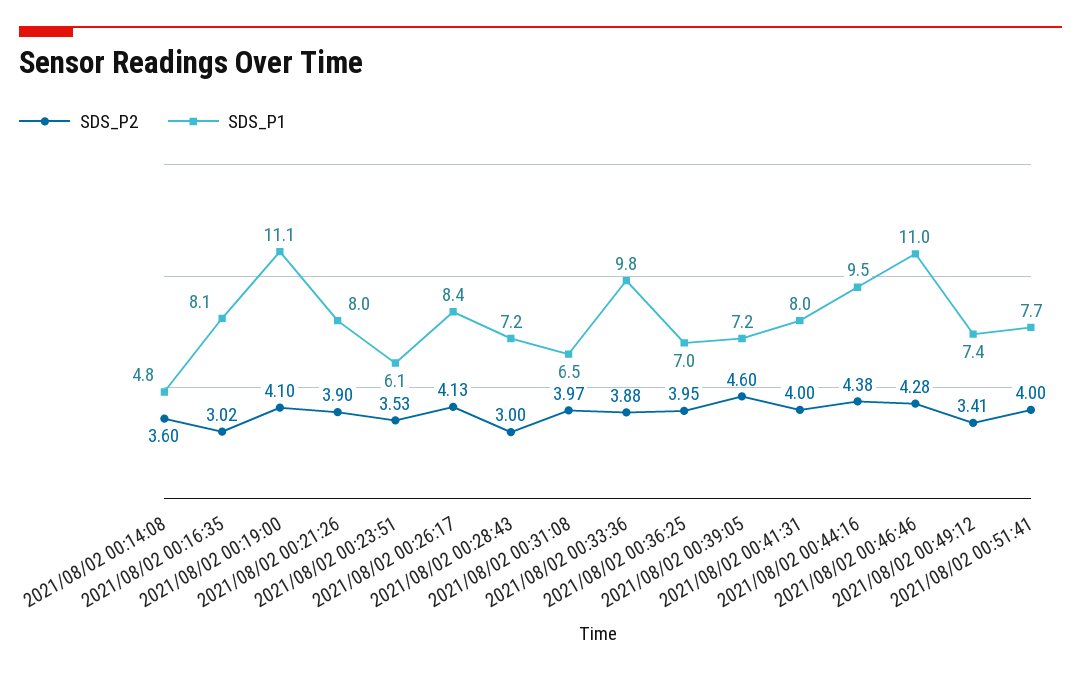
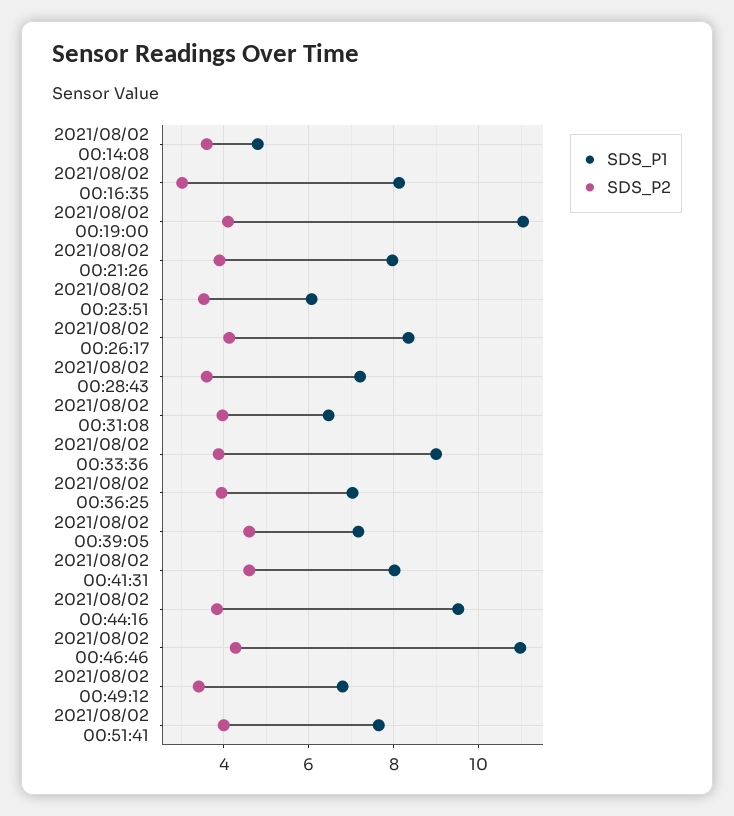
  {
    "SDS_P2": {
      "2021/08/02 00:14:08": 3.6,
      "2021/08/02 00:16:35": 3.02,
      "2021/08/02 00:19:00": 4.1,
      "2021/08/02 00:21:26": 3.9,
      "2021/08/02 00:23:51": 3.53,
      "2021/08/02 00:26:17": 4.13,
-     "2021/08/02 00:28:43": 3,
+     "2021/08/02 00:28:43": 3.6,
      "2021/08/02 00:31:08": 3.97,
      "2021/08/02 00:33:36": 3.88,
      "2021/08/02 00:36:25": 3.95,
      "2021/08/02 00:39:05": 4.6,
-     "2021/08/02 00:41:31": 4,
+     "2021/08/02 00:41:31": 4.6,
-     "2021/08/02 00:44:16": 4.38,
+     "2021/08/02 00:44:16": 3.8,
      "2021/08/02 00:46:46": 4.28,
      "2021/08/02 00:49:12": 3.41,
      "2021/08/02 00:51:41": 4
    },
    "SDS_P1": {
      "2021/08/02 00:14:08": 4.8,
      "2021/08/02 00:16:35": 8.1,
      "2021/08/02 00:19:00": 11.1,
      "2021/08/02 00:21:26": 8,
      "2021/08/02 00:23:51": 6.1,
      "2021/08/02 00:26:17": 8.4,
      "2021/08/02 00:28:43": 7.2,
      "2021/08/02 00:31:08": 6.5,
-     "2021/08/02 00:33:36": 9.8,
+     "2021/08/02 00:33:36": 9,
      "2021/08/02 00:36:25": 7,
      "2021/08/02 00:39:05": 7.2,
      "2021/08/02 00:41:31": 8,
      "2021/08/02 00:44:16": 9.5,
      "2021/08/02 00:46:46": 11,
-     "2021/08/02 00:49:12": 7.4,
+     "2021/08/02 00:49:12": 6.8,
      "2021/08/02 00:51:41": 7.7
    }
  }

